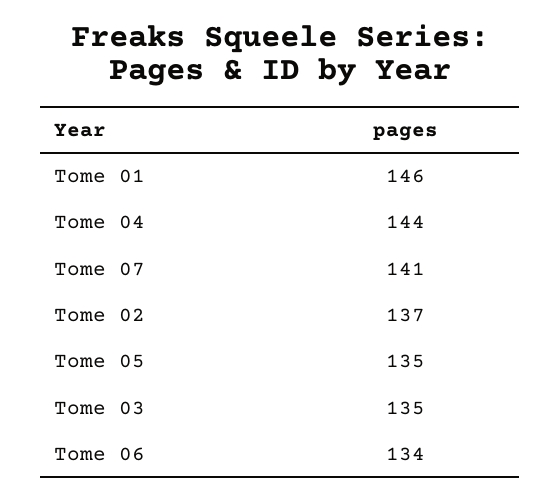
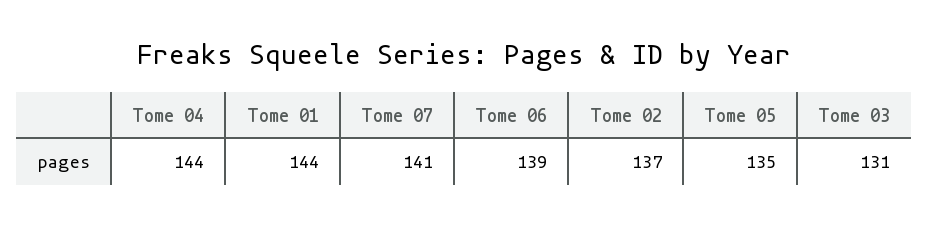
  {
-   "Tome 01": 146,
+   "Tome 01": 144,
    "Tome 04": 144,
    "Tome 07": 141,
    "Tome 02": 137,
    "Tome 05": 135,
-   "Tome 03": 135,
+   "Tome 03": 131,
-   "Tome 06": 134
+   "Tome 06": 139
  }

